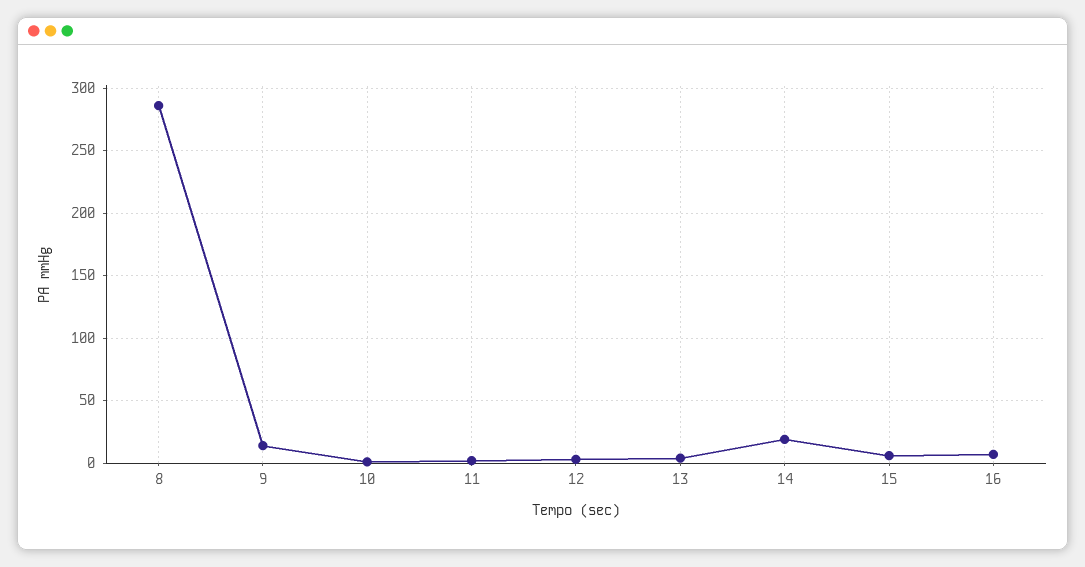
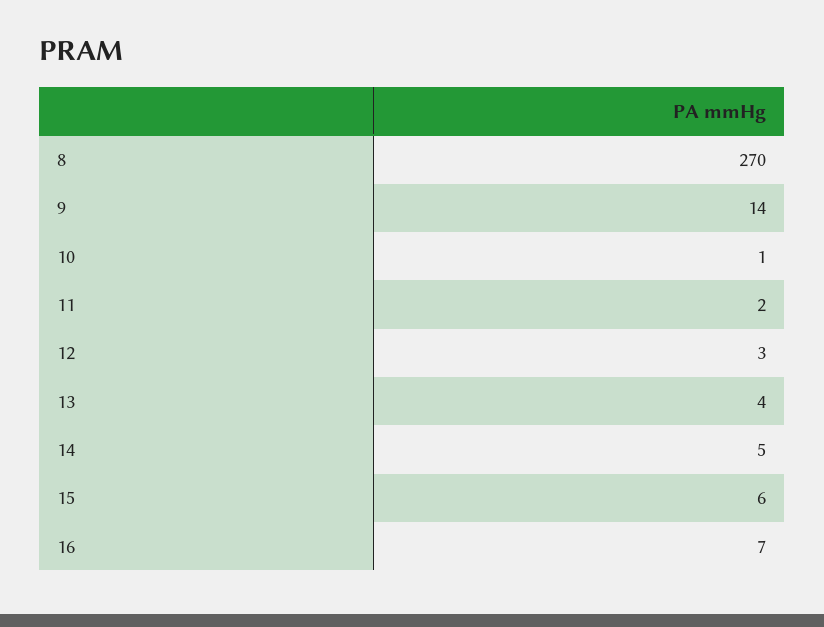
  {
-   "8": 285,
+   "8": 270,
    "9": 14,
    "10": 1,
    "11": 2,
    "12": 3,
    "13": 4,
-   "14": 20,
+   "14": 5,
    "15": 6,
    "16": 7
  }

